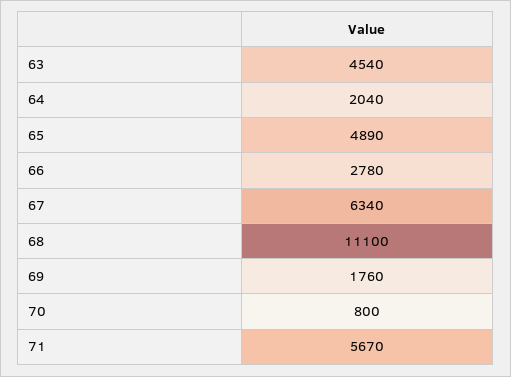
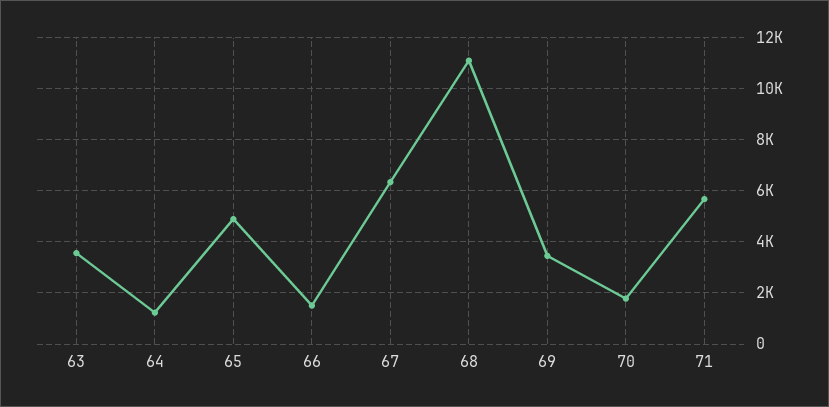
  {
-   "63": 4540,
+   "63": 3500,
-   "64": 2040,
+   "64": 1250,
    "65": 4890,
-   "66": 2780,
+   "66": 1500,
    "67": 6340,
    "68": 11100,
-   "69": 1760,
+   "69": 3500,
-   "70": 800,
+   "70": 1750,
    "71": 5670
  }

